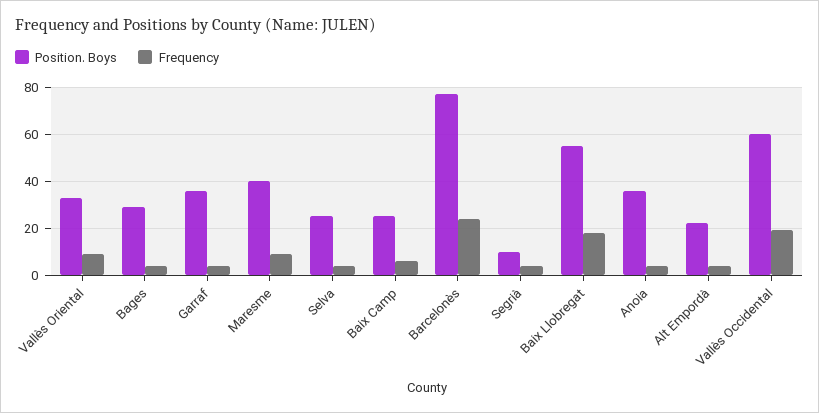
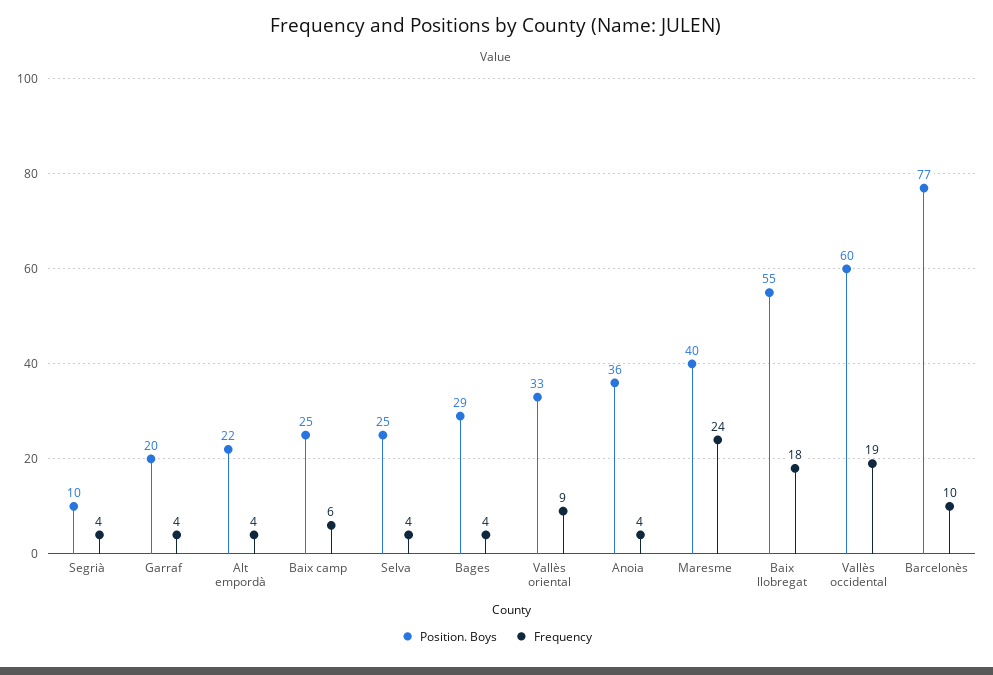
  {
    "Position. Boys": {
      "Vallès Oriental": 33,
      "Bages": 29,
-     "Garraf": 35,
+     "Garraf": 20,
      "Maresme": 40,
      "Selva": 25,
      "Baix Camp": 25,
      "Barcelonès": 77,
      "Segrià": 10,
      "Baix Llobregat": 55,
      "Anoia": 36,
      "Alt Empordà": 22,
      "Vallès Occidental": 60
    },
    "Frequency": {
      "Vallès Oriental": 9,
      "Bages": 4,
      "Garraf": 4,
-     "Maresme": 10,
+     "Maresme": 24,
      "Selva": 4,
      "Baix Camp": 6,
-     "Barcelonès": 25,
+     "Barcelonès": 10,
      "Segrià": 4,
      "Baix Llobregat": 18,
      "Anoia": 4,
      "Alt Empordà": 4,
      "Vallès Occidental": 19
    }
  }

